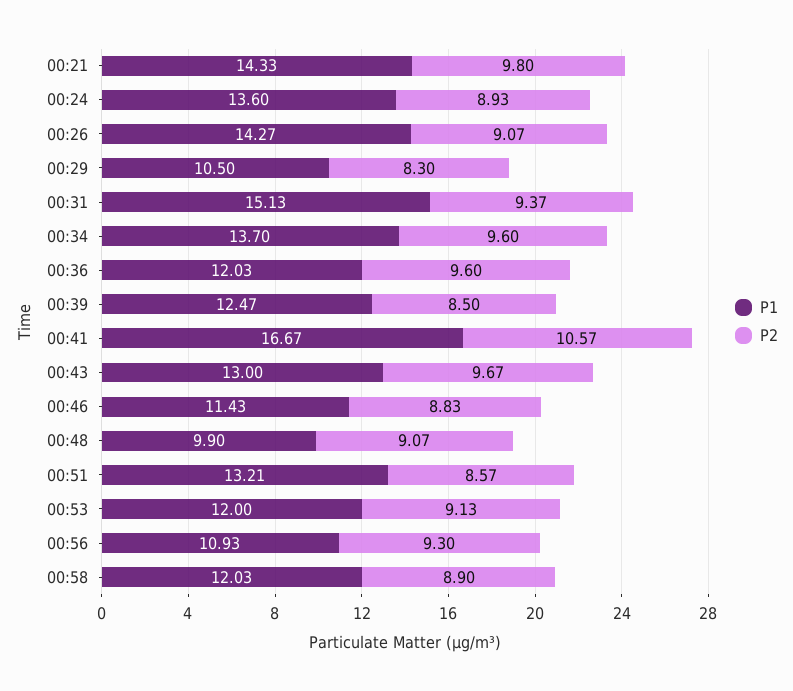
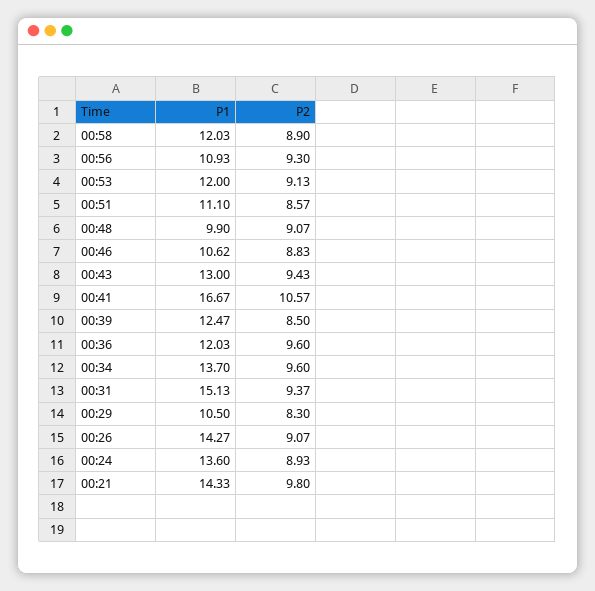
  {
    "P1": {
      "00:21": 14.33,
      "00:24": 13.6,
      "00:26": 14.27,
      "00:29": 10.5,
      "00:31": 15.13,
      "00:34": 13.7,
      "00:36": 12.03,
      "00:39": 12.47,
      "00:41": 16.67,
      "00:43": 13,
-     "00:46": 11.43,
+     "00:46": 10.62,
      "00:48": 9.9,
-     "00:51": 13.21,
+     "00:51": 11.1,
      "00:53": 12,
      "00:56": 10.93,
      "00:58": 12.03
    },
    "P2": {
      "00:21": 9.8,
      "00:24": 8.93,
      "00:26": 9.07,
      "00:29": 8.3,
      "00:31": 9.37,
      "00:34": 9.6,
      "00:36": 9.6,
      "00:39": 8.5,
      "00:41": 10.57,
-     "00:43": 9.67,
+     "00:43": 9.43,
      "00:46": 8.83,
      "00:48": 9.07,
      "00:51": 8.57,
      "00:53": 9.13,
      "00:56": 9.3,
      "00:58": 8.9
    }
  }

